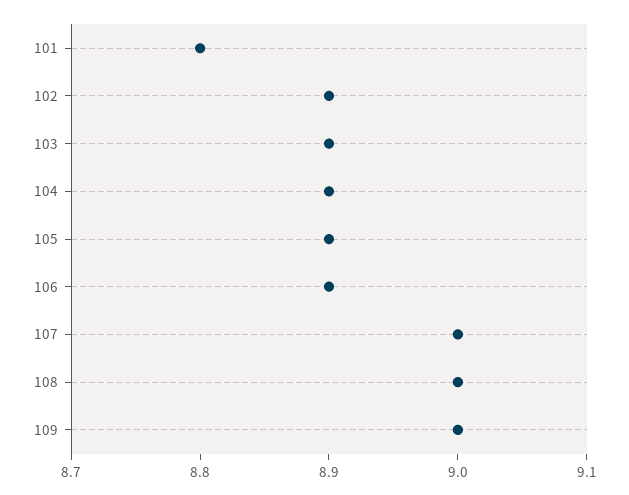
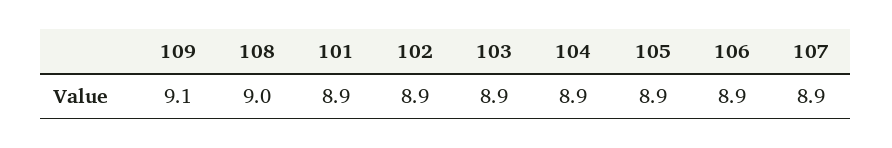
  {
-   "101": 8.8,
+   "101": 8.9,
    "102": 8.9,
    "103": 8.9,
    "104": 8.9,
    "105": 8.9,
    "106": 8.9,
-   "107": 9,
+   "107": 8.9,
    "108": 9,
-   "109": 9
+   "109": 9.1
  }

